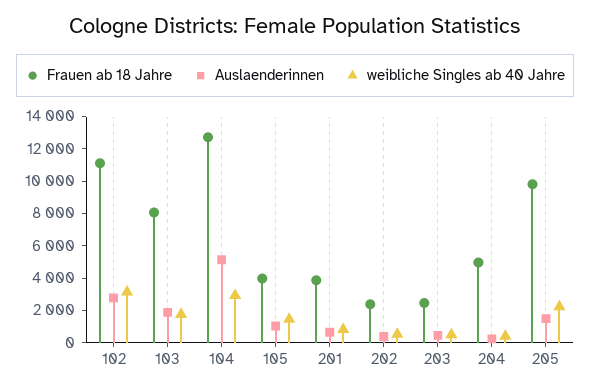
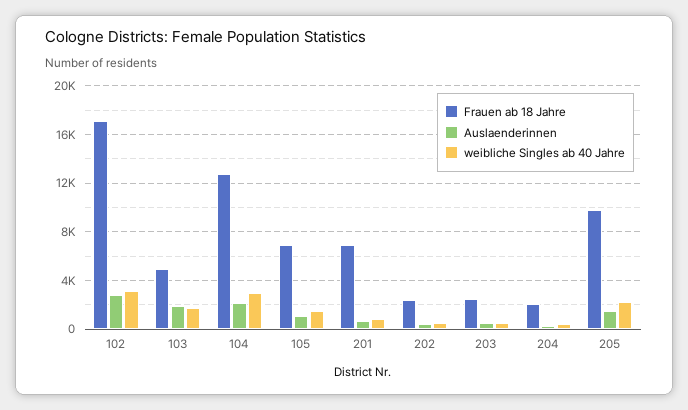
  {
    "Frauen ab 18 Jahre": {
-     "102": 11000,
+     "102": 17000,
-     "103": 8000,
+     "103": 5000,
      "104": 12500,
-     "105": 4000,
+     "105": 7000,
-     "201": 4000,
+     "201": 7000,
      "202": 2500,
      "203": 2500,
-     "204": 5000,
+     "204": 2000,
      "205": 10000
    },
    "Auslaenderinnen": {
      "102": 3000,
      "103": 2000,
-     "104": 5000,
+     "104": 2000,
      "105": 1000,
      "201": 500,
      "202": 500,
      "203": 500,
      "204": 500,
      "205": 1500
    },
    "weibliche Singles ab 40 Jahre": {
      "102": 3000,
      "103": 2000,
      "104": 3000,
      "105": 1500,
      "201": 1000,
      "202": 500,
      "203": 500,
      "204": 500,
      "205": 2000
    }
  }

